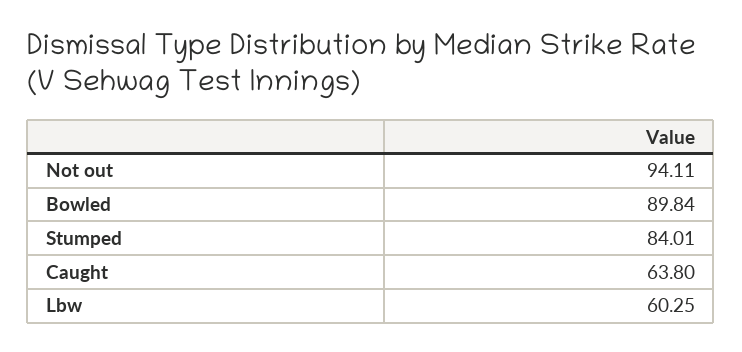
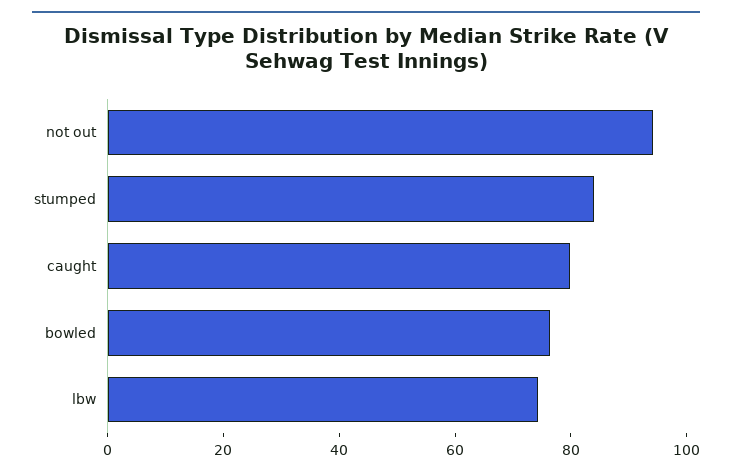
  {
    "Not out": 94.11,
-   "Bowled": 89.84,
+   "Bowled": 75,
    "Stumped": 84.01,
-   "Caught": 63.8,
+   "Caught": 80,
-   "Lbw": 60.25
+   "Lbw": 75
  }

